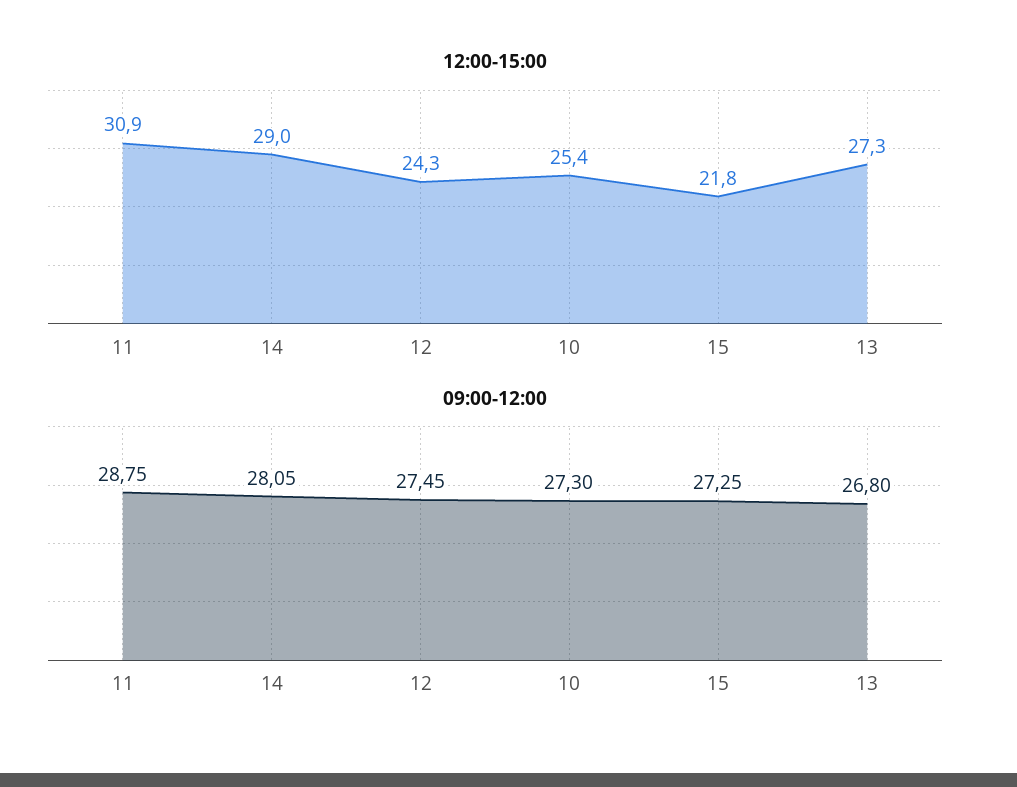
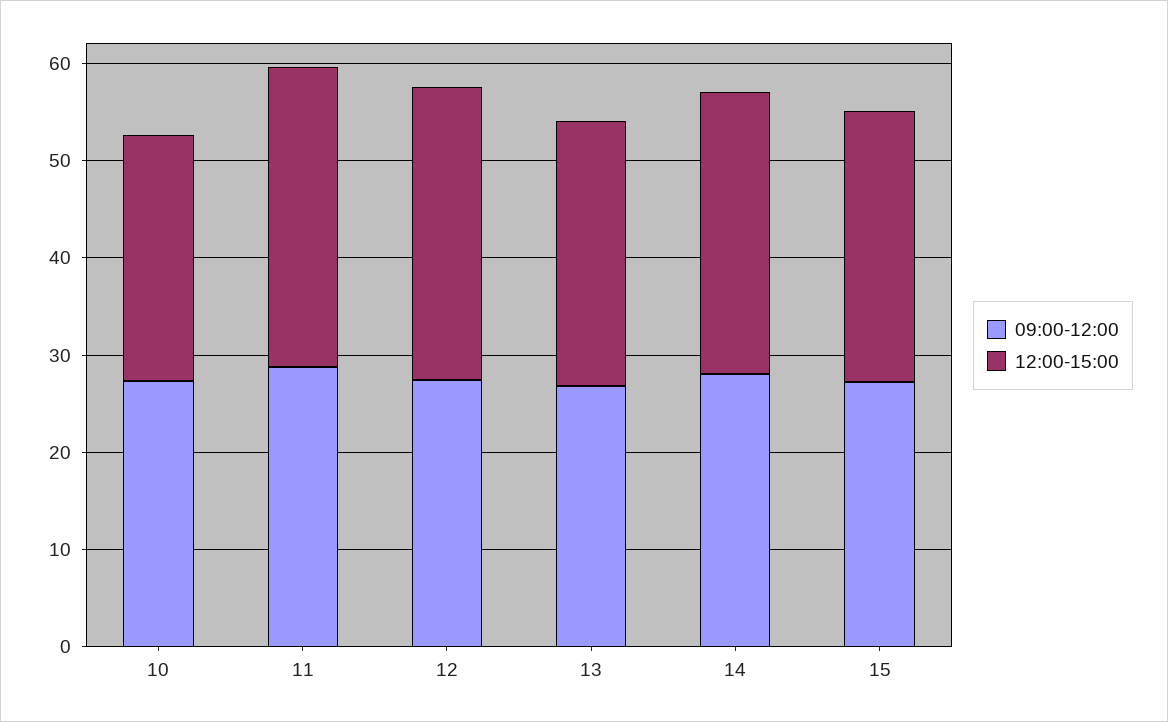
  {
    "12:00-15:00": {
      "11": 30.9,
      "14": 29,
-     "12": 24.3,
+     "12": 30,
      "10": 25.4,
-     "15": 21.8,
+     "15": 28,
      "13": 27.3
    },
    "09:00-12:00": {
      "11": 28.75,
      "14": 28.05,
      "12": 27.45,
      "10": 27.3,
      "15": 27.25,
      "13": 26.8
    }
  }

